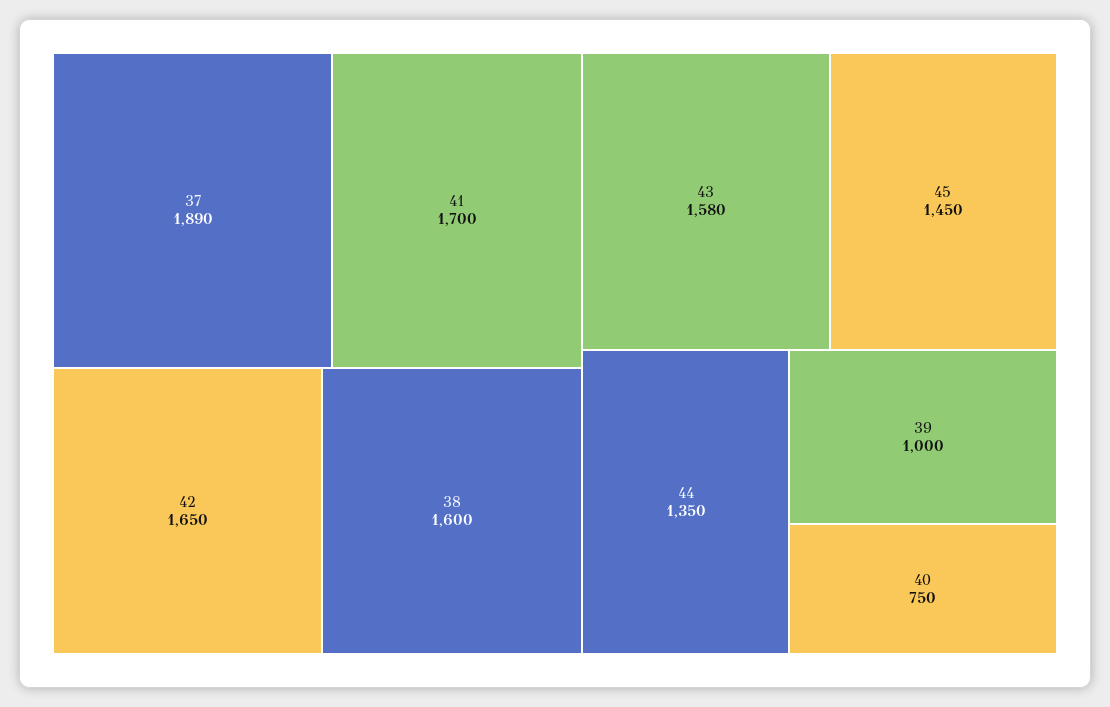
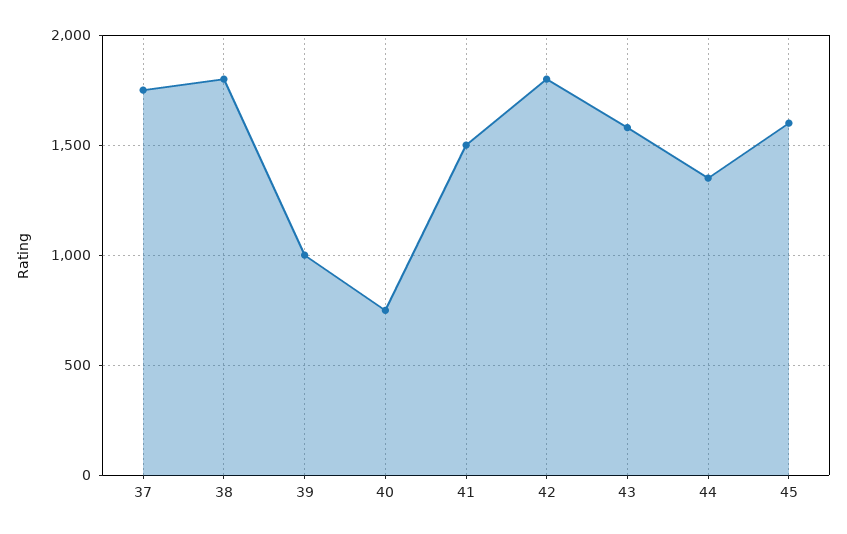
  {
-   "37": 1890,
+   "37": 1750,
-   "41": 1700,
+   "41": 1500,
-   "42": 1650,
+   "42": 1800,
-   "38": 1600,
+   "38": 1800,
    "43": 1580,
-   "45": 1450,
+   "45": 1600,
    "44": 1350,
    "39": 1000,
    "40": 750
  }

